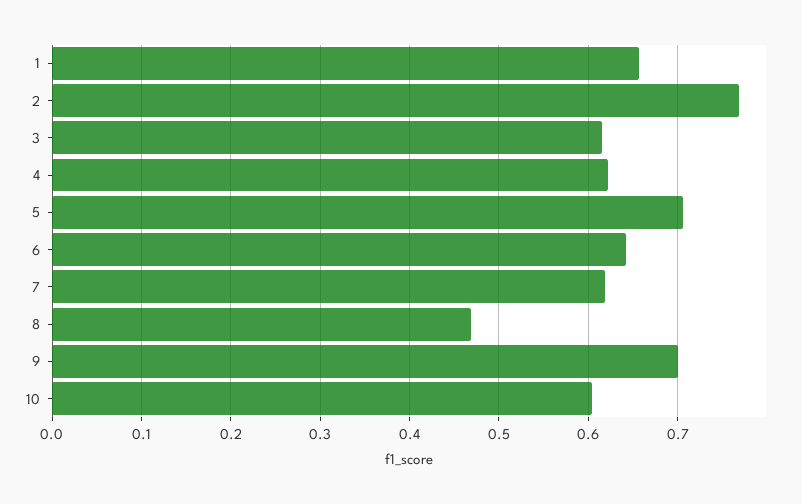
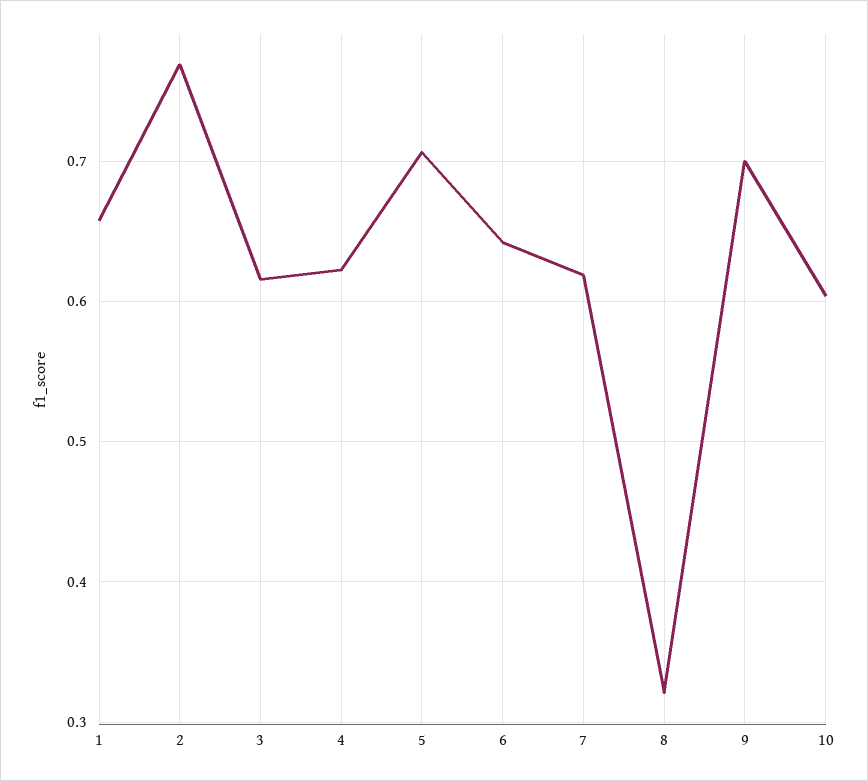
  {
    "1": 0.66,
    "2": 0.77,
    "3": 0.62,
    "4": 0.62,
    "5": 0.71,
    "6": 0.64,
    "7": 0.62,
-   "8": 0.47,
+   "8": 0.32,
    "9": 0.7,
    "10": 0.6
  }

